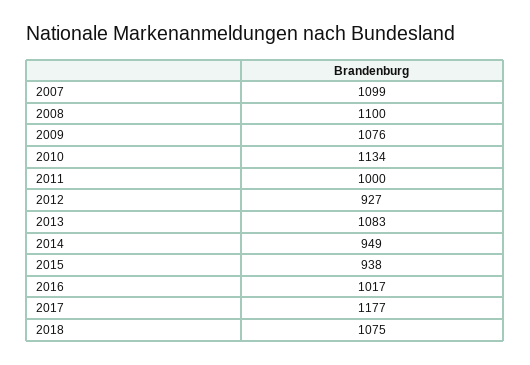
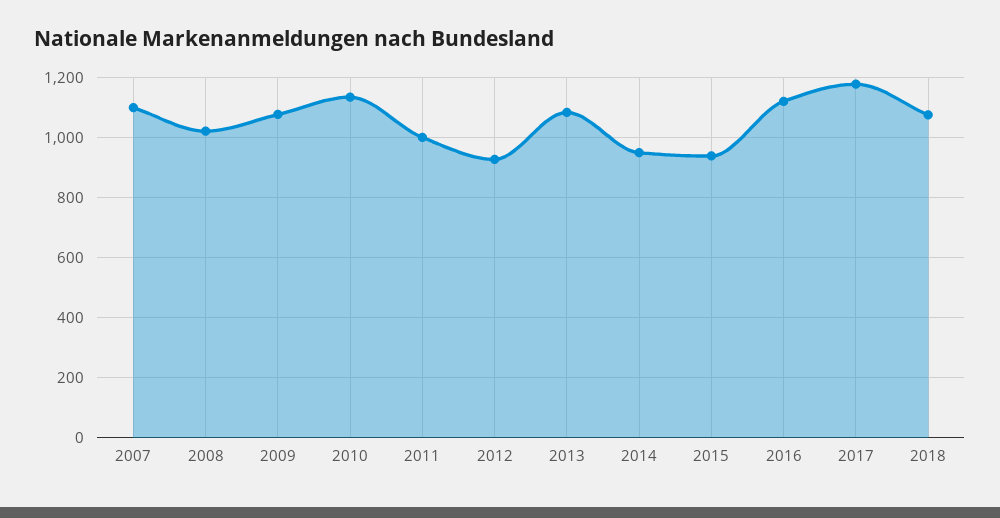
  {
    "2007": 1099,
-   "2008": 1100,
+   "2008": 1020,
    "2009": 1076,
    "2010": 1134,
    "2011": 1000,
    "2012": 927,
    "2013": 1083,
    "2014": 949,
    "2015": 938,
-   "2016": 1017,
+   "2016": 1120,
    "2017": 1177,
    "2018": 1075
  }

